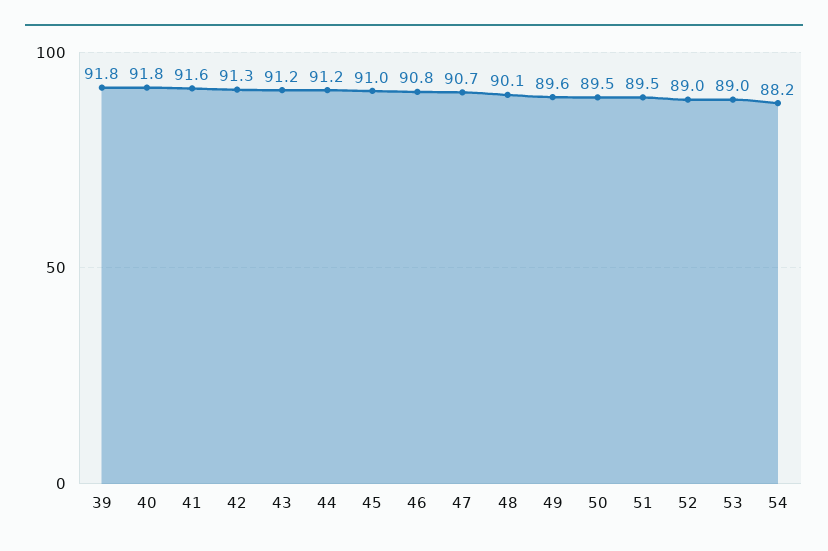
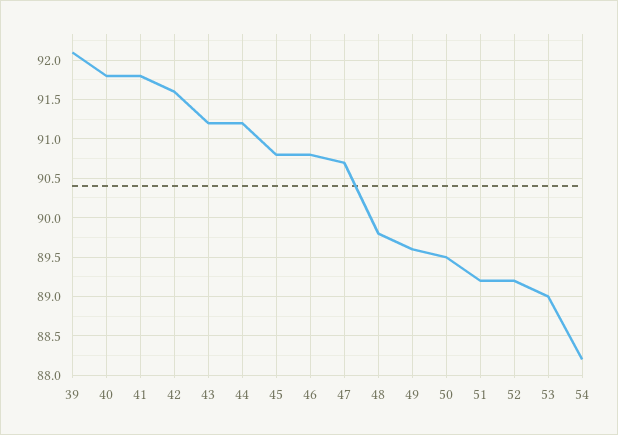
  {
-   "39": 91.8,
+   "39": 92.1,
    "40": 91.8,
-   "41": 91.6,
+   "41": 91.8,
-   "42": 91.3,
+   "42": 91.6,
    "43": 91.2,
    "44": 91.2,
-   "45": 91,
+   "45": 90.8,
    "46": 90.8,
    "47": 90.7,
-   "48": 90.1,
+   "48": 89.8,
    "49": 89.6,
    "50": 89.5,
-   "51": 89.5,
+   "51": 89.2,
-   "52": 89,
+   "52": 89.2,
    "53": 89,
    "54": 88.2
  }

